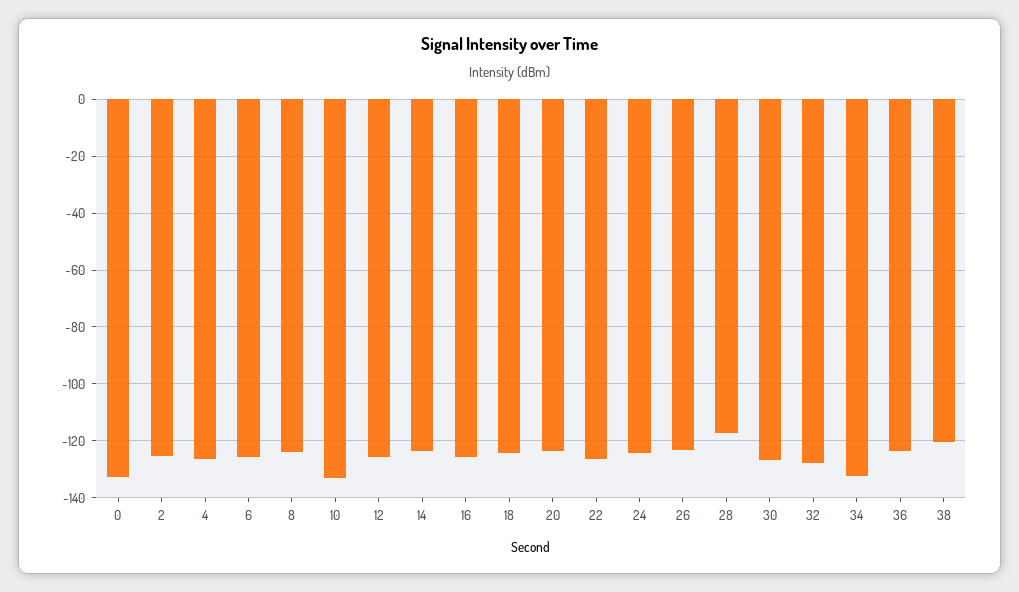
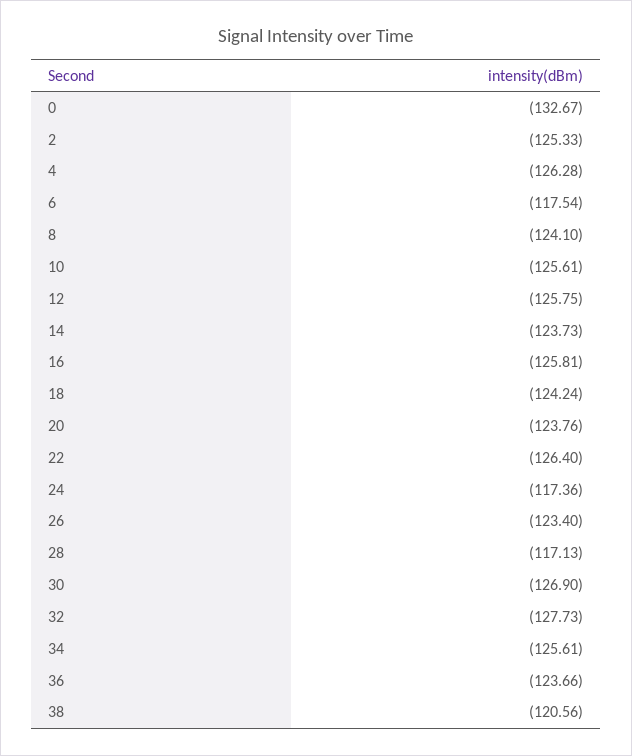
  {
    "0": -132.67,
    "2": -125.33,
    "4": -126.28,
-   "6": -125,
+   "6": -117.54,
    "8": -124.1,
-   "10": -132.5,
+   "10": -125.61,
    "12": -125.75,
    "14": -123.73,
    "16": -125.81,
    "18": -124.24,
    "20": -123.76,
    "22": -126.4,
-   "24": -125,
+   "24": -117.36,
    "26": -123.4,
    "28": -117.13,
    "30": -126.9,
    "32": -127.73,
-   "34": -132.5,
+   "34": -125.61,
    "36": -123.66,
    "38": -120.56
  }

